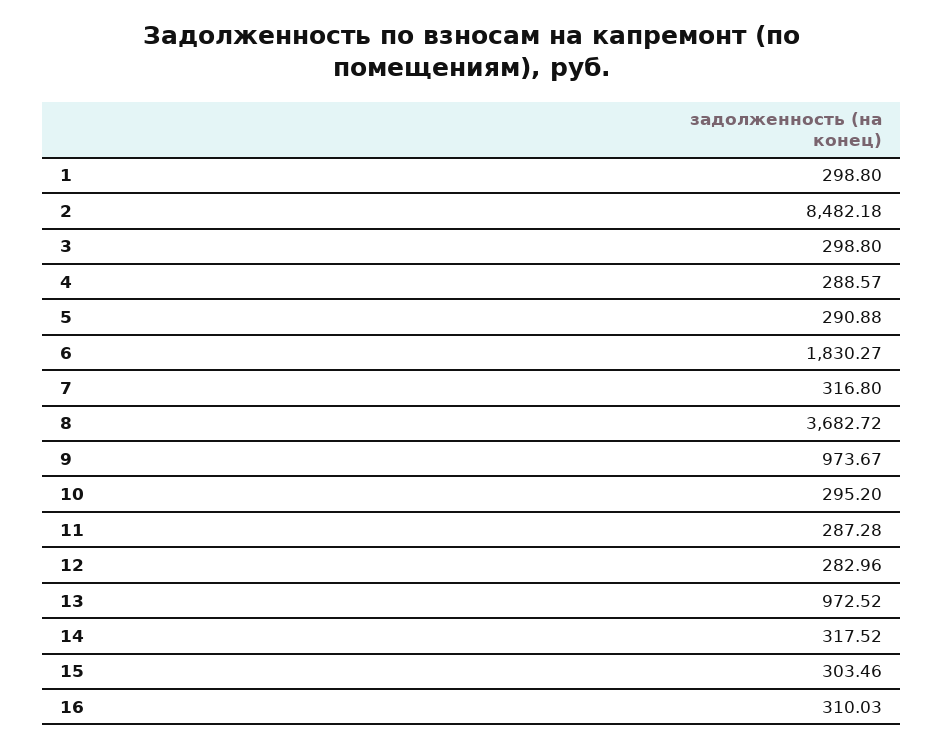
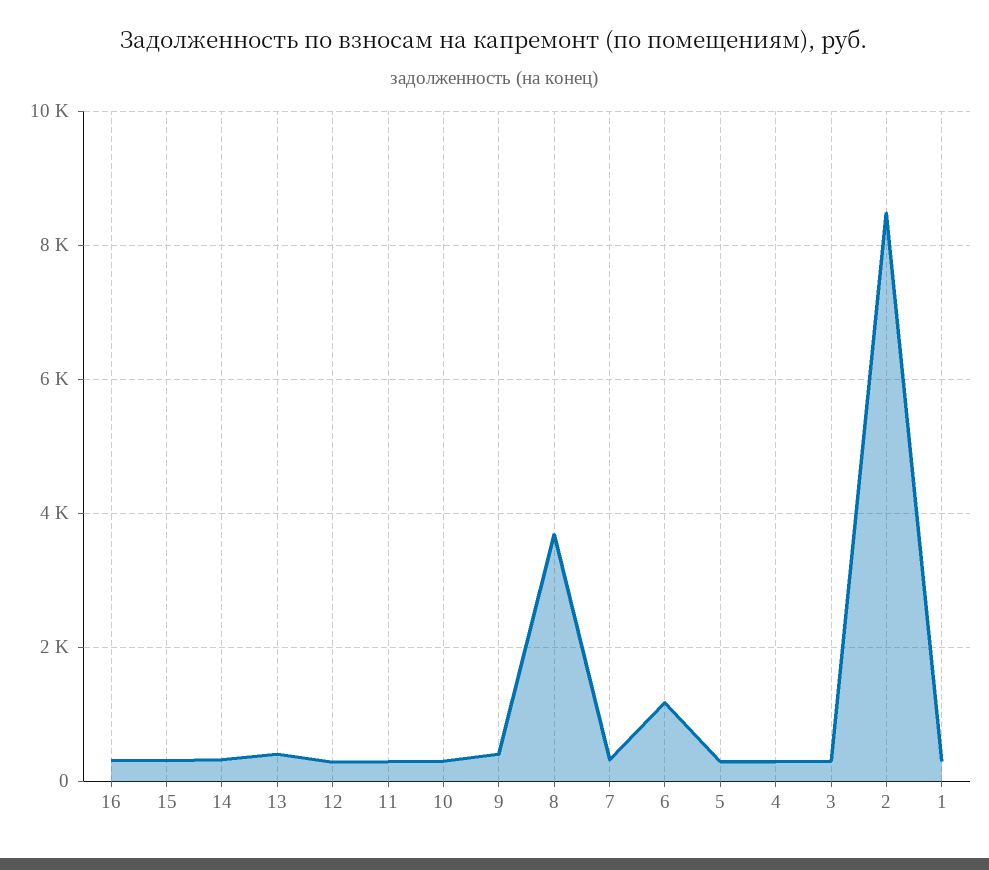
  {
    "1": 298.8,
    "2": 8482.18,
    "3": 298.8,
    "4": 288.57,
    "5": 290.88,
-   "6": 1830.27,
+   "6": 1200,
    "7": 316.8,
    "8": 3682.72,
-   "9": 973.67,
+   "9": 400,
    "10": 295.2,
    "11": 287.28,
    "12": 282.96,
-   "13": 972.52,
+   "13": 400,
    "14": 317.52,
    "15": 303.46,
    "16": 310.03
  }

